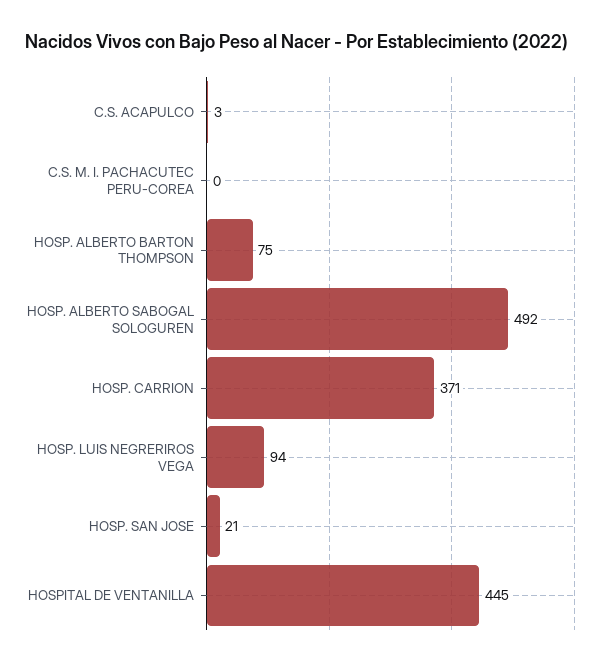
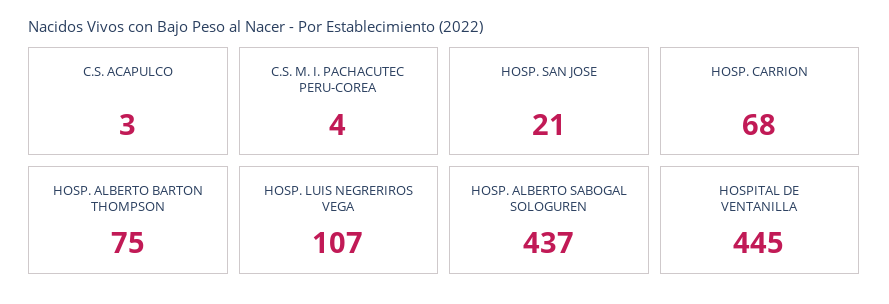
  {
    "C.S. ACAPULCO": 3,
-   "C.S. M. I. PACHACUTEC PERU-COREA": 0,
+   "C.S. M. I. PACHACUTEC PERU-COREA": 4,
    "HOSP. ALBERTO BARTON THOMPSON": 75,
-   "HOSP. ALBERTO SABOGAL SOLOGUREN": 492,
+   "HOSP. ALBERTO SABOGAL SOLOGUREN": 437,
-   "HOSP. CARRION": 371,
+   "HOSP. CARRION": 68,
-   "HOSP. LUIS NEGRERIROS VEGA": 94,
+   "HOSP. LUIS NEGRERIROS VEGA": 107,
    "HOSP. SAN JOSE": 21,
    "HOSPITAL DE VENTANILLA": 445
  }

